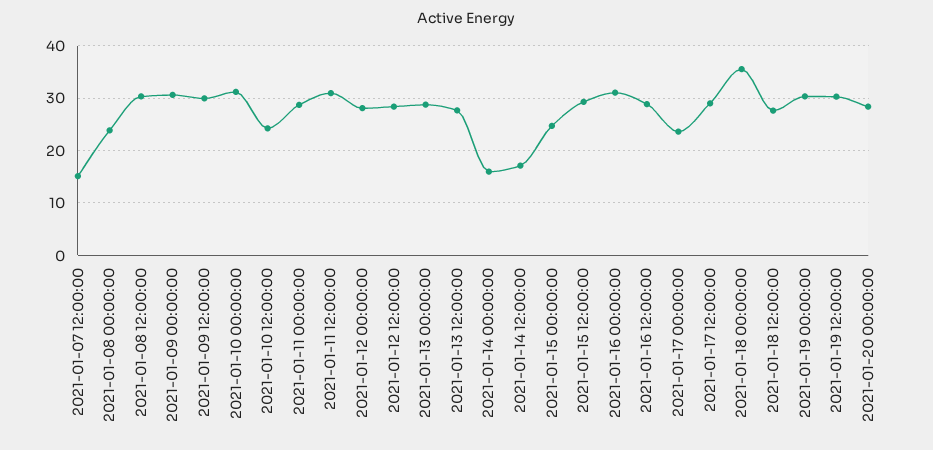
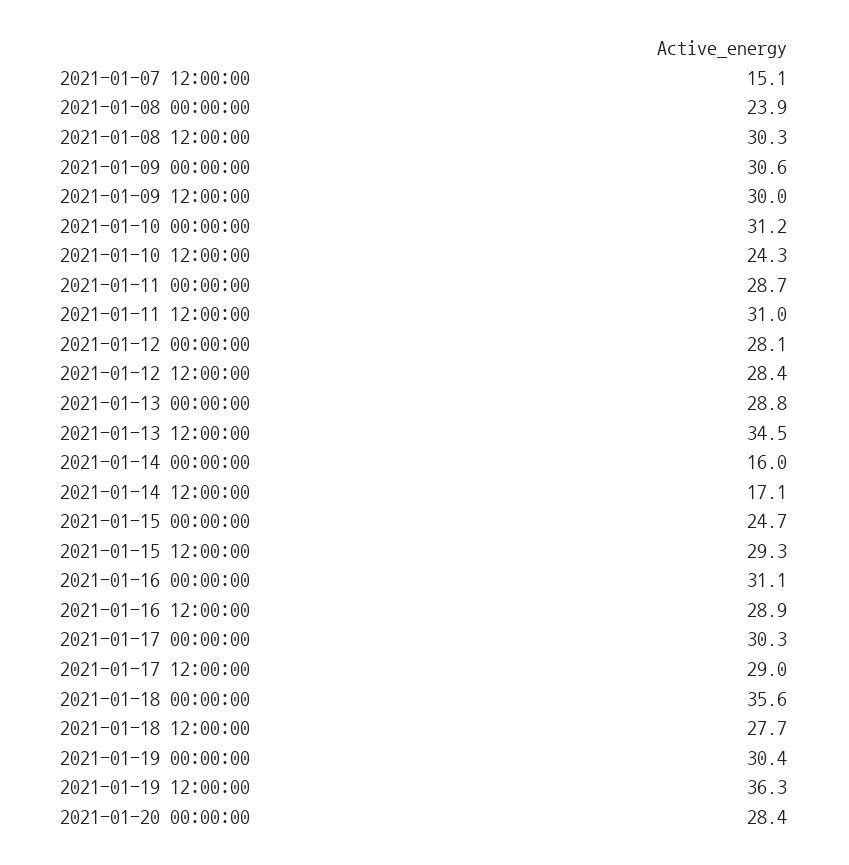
  {
    "2021-01-07 12:00:00": 15.1,
    "2021-01-08 00:00:00": 23.9,
    "2021-01-08 12:00:00": 30.3,
    "2021-01-09 00:00:00": 30.6,
    "2021-01-09 12:00:00": 30,
    "2021-01-10 00:00:00": 31.2,
    "2021-01-10 12:00:00": 24.3,
    "2021-01-11 00:00:00": 28.7,
    "2021-01-11 12:00:00": 31,
    "2021-01-12 00:00:00": 28.1,
    "2021-01-12 12:00:00": 28.4,
    "2021-01-13 00:00:00": 28.8,
-   "2021-01-13 12:00:00": 28,
+   "2021-01-13 12:00:00": 34.5,
    "2021-01-14 00:00:00": 16,
    "2021-01-14 12:00:00": 17.1,
    "2021-01-15 00:00:00": 24.7,
    "2021-01-15 12:00:00": 29.3,
    "2021-01-16 00:00:00": 31.1,
    "2021-01-16 12:00:00": 28.9,
-   "2021-01-17 00:00:00": 24,
+   "2021-01-17 00:00:00": 30.3,
    "2021-01-17 12:00:00": 29,
    "2021-01-18 00:00:00": 35.6,
    "2021-01-18 12:00:00": 27.7,
    "2021-01-19 00:00:00": 30.4,
-   "2021-01-19 12:00:00": 30,
+   "2021-01-19 12:00:00": 36.3,
    "2021-01-20 00:00:00": 28.4
  }

